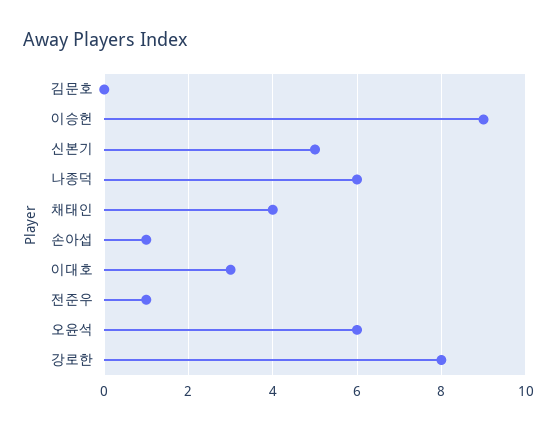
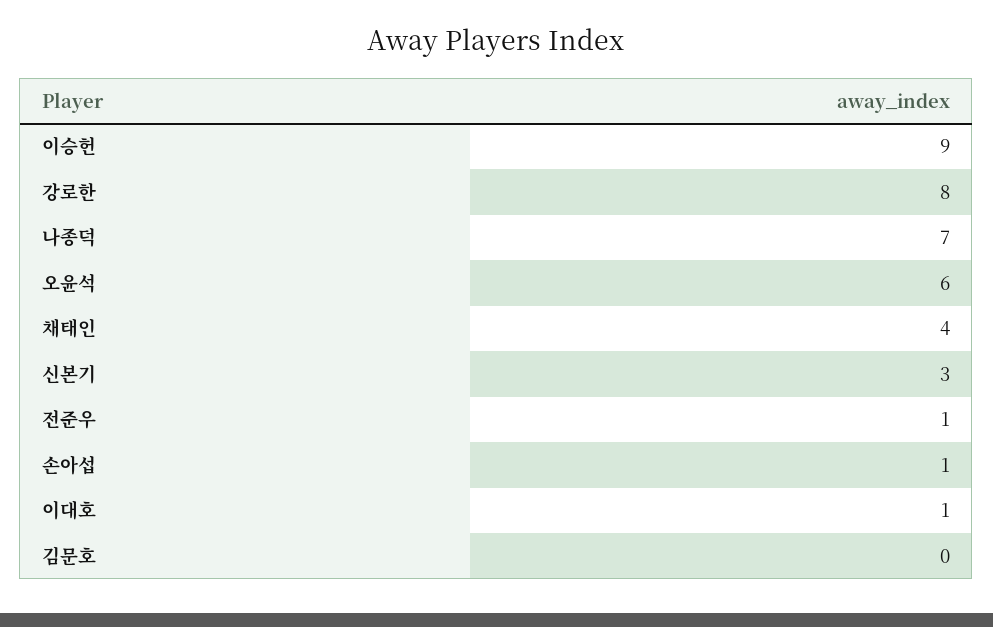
  {
    "김문호": 0,
    "이승헌": 9,
-   "신본기": 5,
+   "신본기": 3,
-   "나종덕": 6,
+   "나종덕": 7,
    "채태인": 4,
    "손아섭": 1,
-   "이대호": 3,
+   "이대호": 1,
    "전준우": 1,
    "오윤석": 6,
    "강로한": 8
  }

